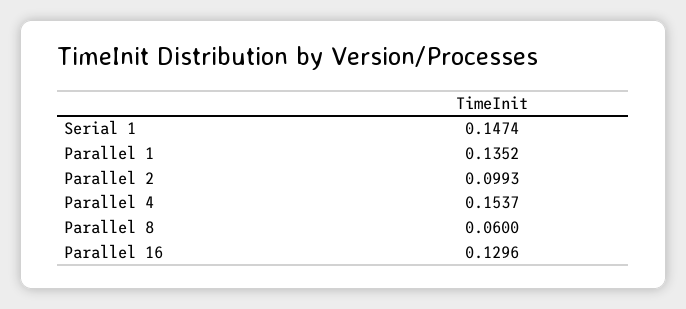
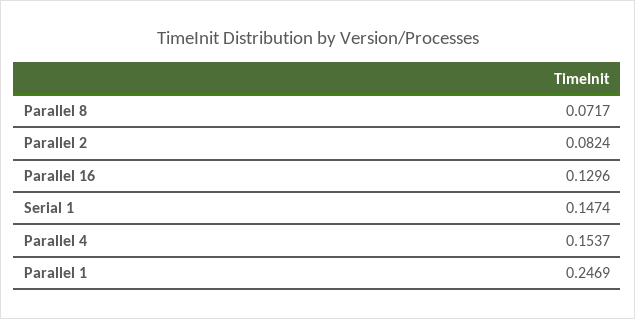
  {
    "Serial 1": 0.1474,
-   "Parallel 1": 0.1352,
+   "Parallel 1": 0.2469,
-   "Parallel 2": 0.0993,
+   "Parallel 2": 0.0824,
    "Parallel 4": 0.1537,
-   "Parallel 8": 0.06,
+   "Parallel 8": 0.0717,
    "Parallel 16": 0.1296
  }

